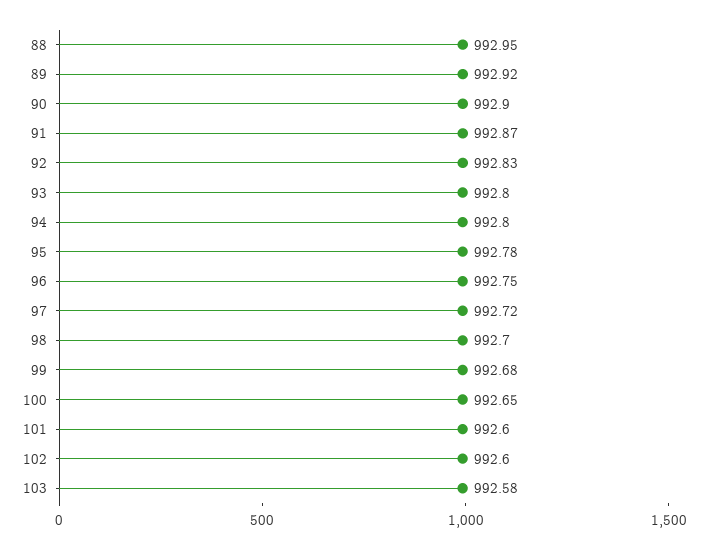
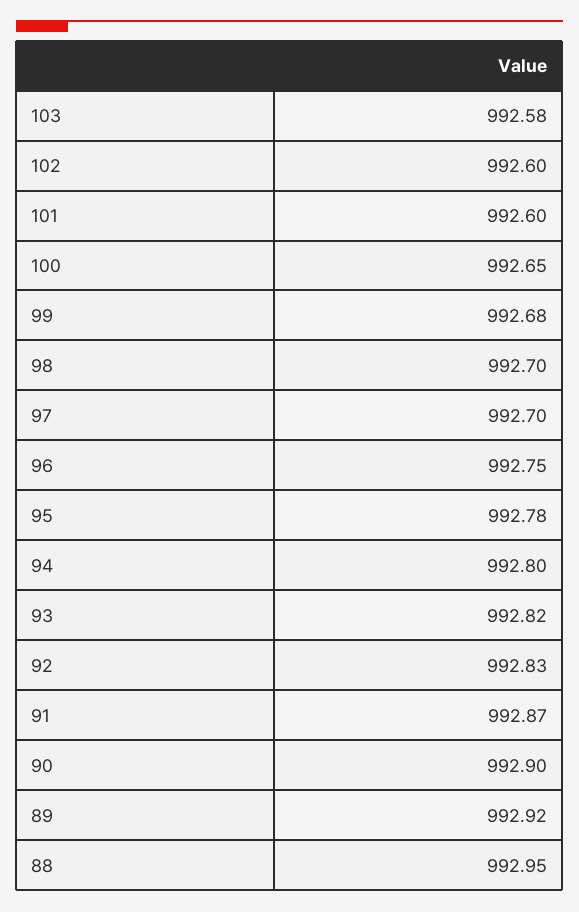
  {
    "88": 992.95,
    "89": 992.92,
    "90": 992.9,
    "91": 992.87,
    "92": 992.83,
-   "93": 992.8,
+   "93": 992.82,
    "94": 992.8,
    "95": 992.78,
    "96": 992.75,
-   "97": 992.72,
+   "97": 992.7,
    "98": 992.7,
    "99": 992.68,
    "100": 992.65,
    "101": 992.6,
    "102": 992.6,
    "103": 992.58
  }

